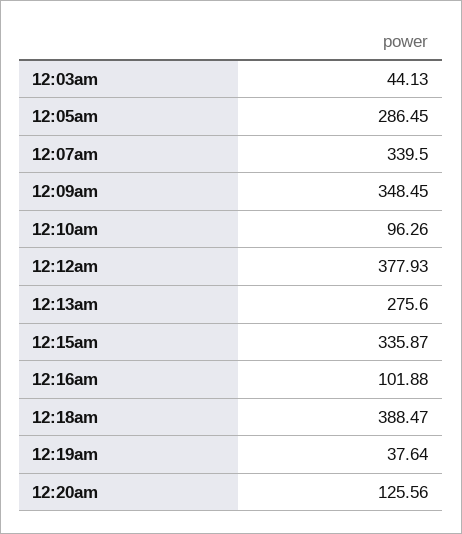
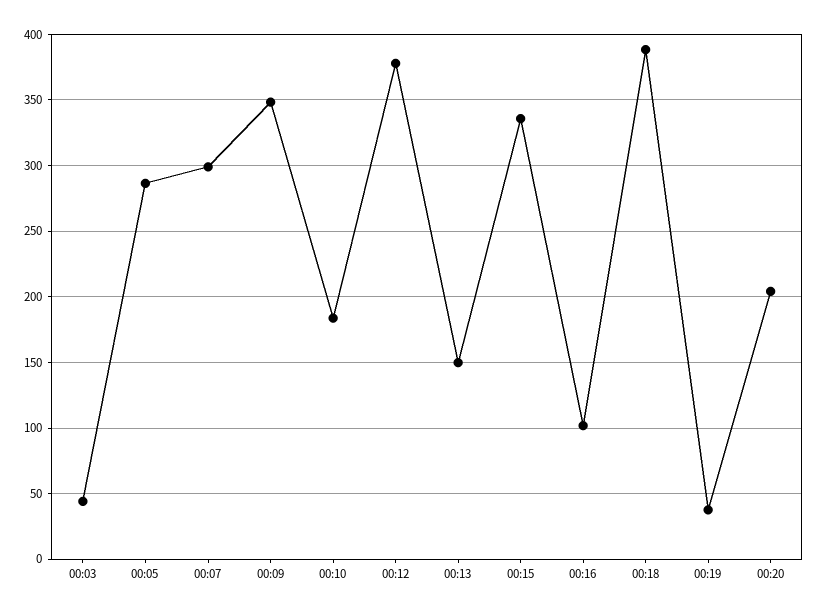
  {
    "12:03am": 44.13,
    "12:05am": 286.45,
-   "12:07am": 339.5,
+   "12:07am": 300,
    "12:09am": 348.45,
-   "12:10am": 96.26,
+   "12:10am": 185,
    "12:12am": 377.93,
-   "12:13am": 275.6,
+   "12:13am": 150,
    "12:15am": 335.87,
    "12:16am": 101.88,
    "12:18am": 388.47,
    "12:19am": 37.64,
-   "12:20am": 125.56
+   "12:20am": 205
  }

